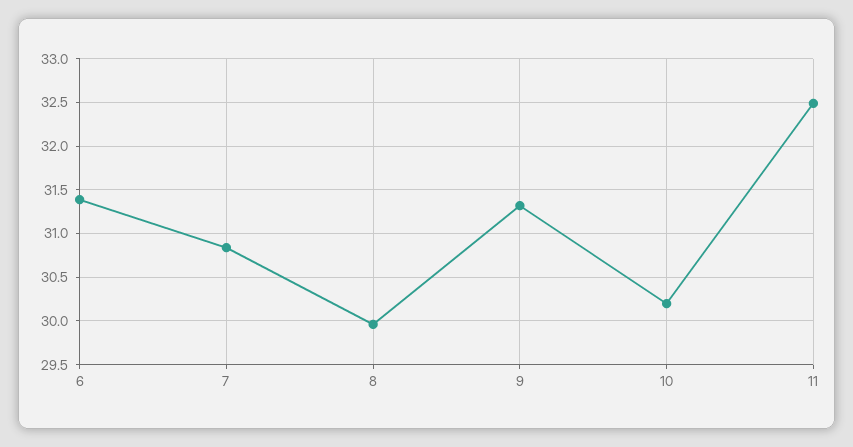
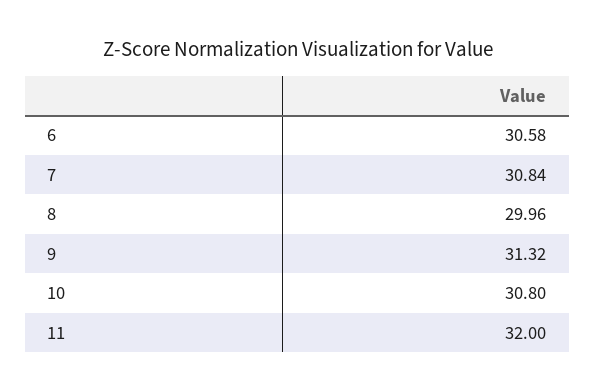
  {
-   "6": 31.4,
+   "6": 30.58,
    "7": 30.84,
    "8": 29.96,
    "9": 31.32,
-   "10": 30.2,
+   "10": 30.8,
-   "11": 32.5
+   "11": 32
  }

